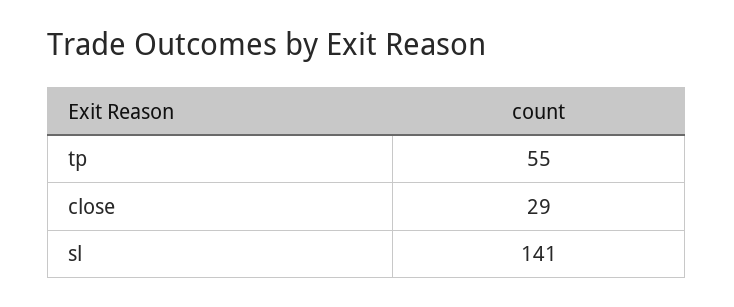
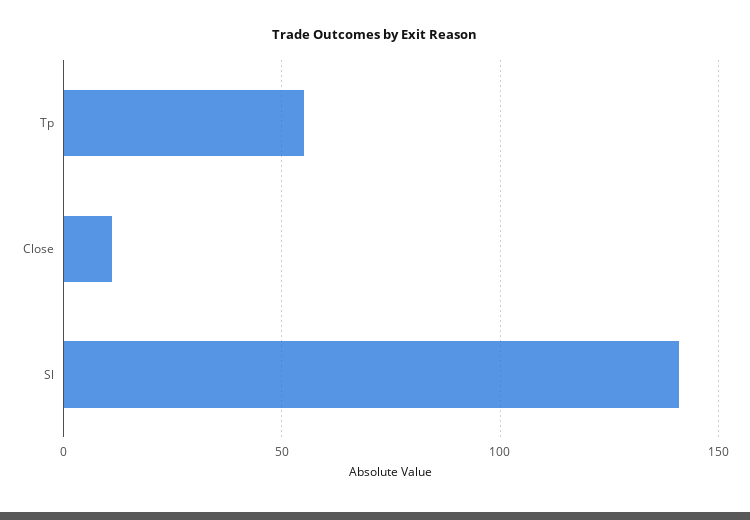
  {
    "tp": 55,
-   "close": 29,
+   "close": 10,
    "sl": 141
  }

